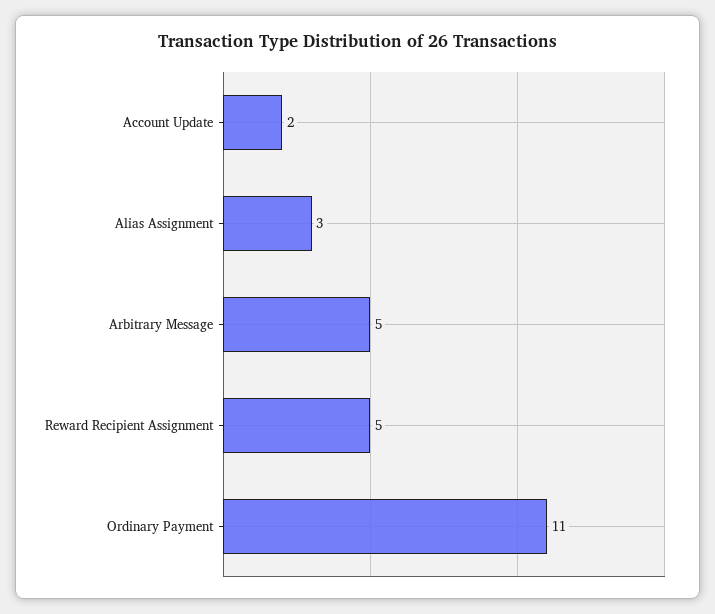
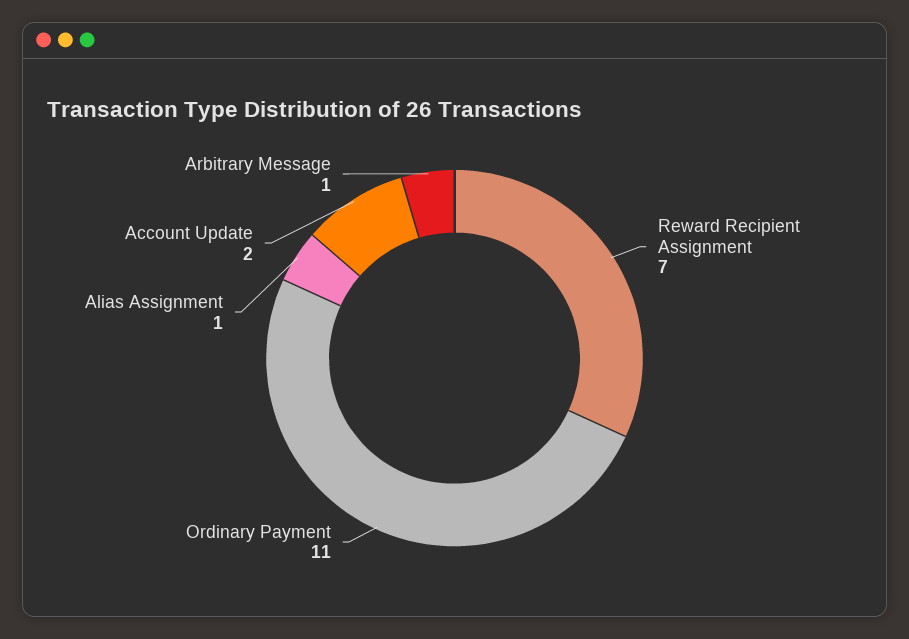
  {
    "Account Update": 2,
-   "Alias Assignment": 3,
+   "Alias Assignment": 1,
-   "Arbitrary Message": 5,
+   "Arbitrary Message": 1,
-   "Reward Recipient Assignment": 5,
+   "Reward Recipient Assignment": 7,
    "Ordinary Payment": 11
  }

